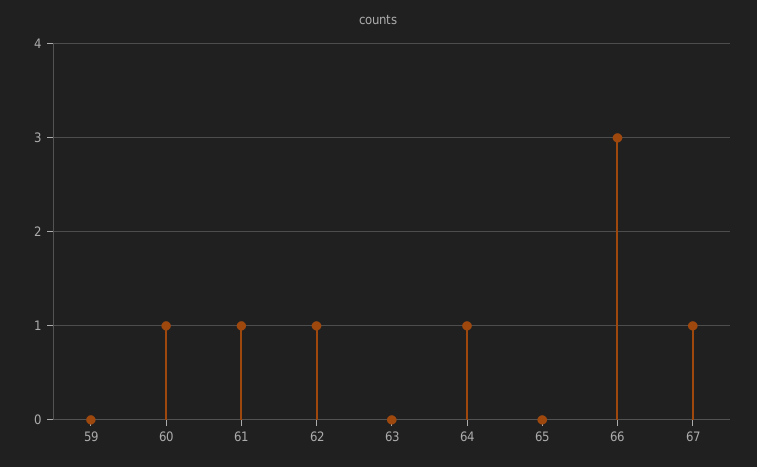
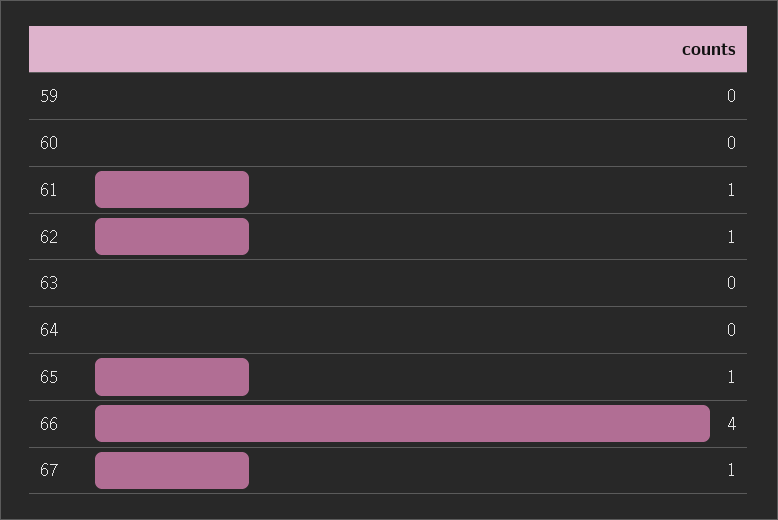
  {
    "59": 0,
-   "60": 1,
+   "60": 0,
    "61": 1,
    "62": 1,
    "63": 0,
-   "64": 1,
+   "64": 0,
-   "65": 0,
+   "65": 1,
-   "66": 3,
+   "66": 4,
    "67": 1
  }

